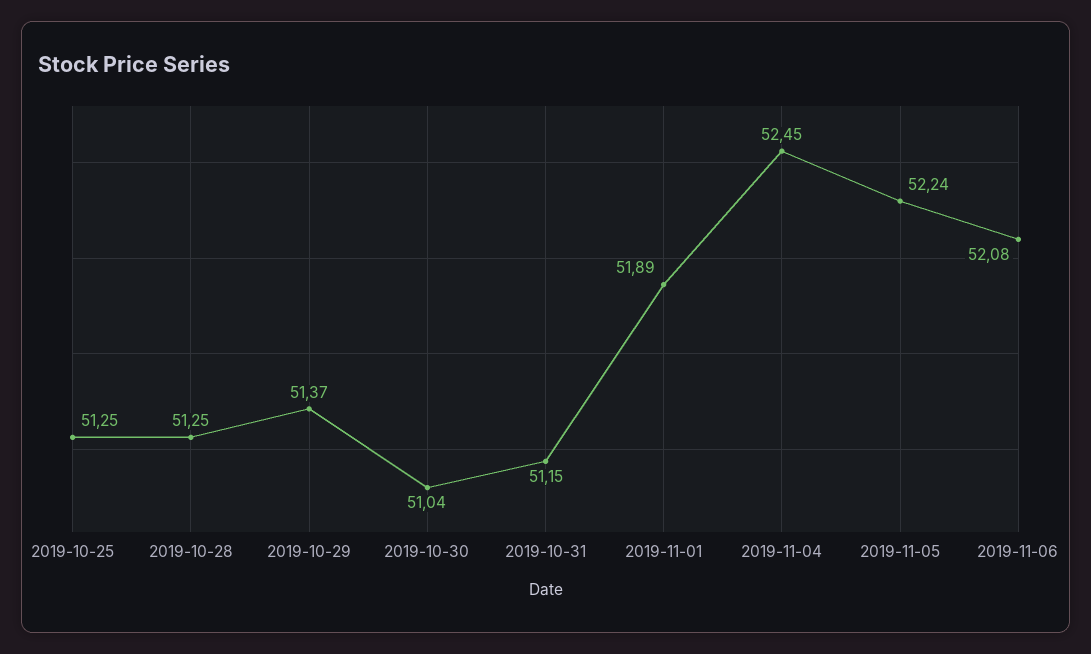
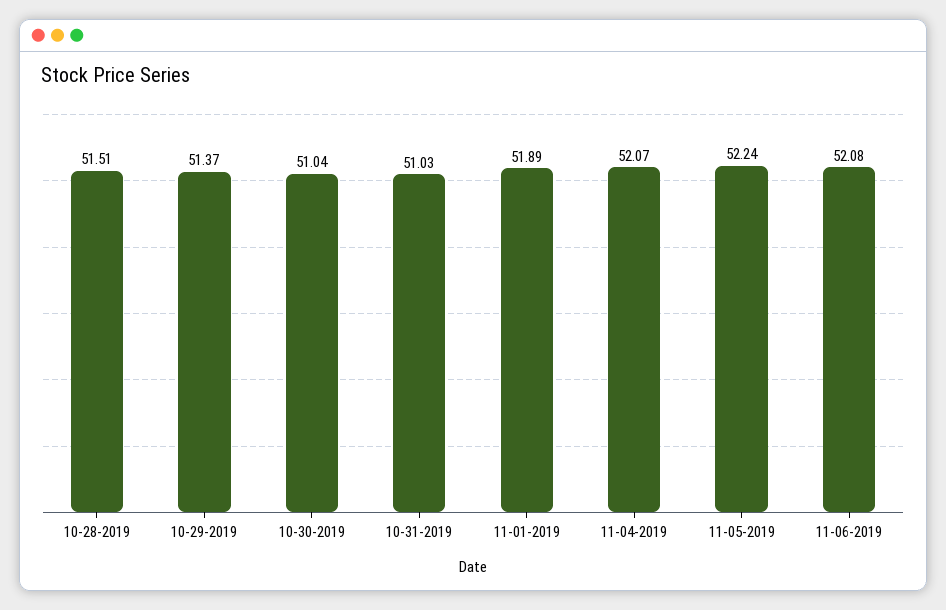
  {
-   "2019-10-25": 51.25,
-   "2019-10-28": 51.25,
+   "2019-10-28": 51.51,
    "2019-10-29": 51.37,
    "2019-10-30": 51.04,
-   "2019-10-31": 51.15,
+   "2019-10-31": 51.03,
    "2019-11-01": 51.89,
-   "2019-11-04": 52.45,
+   "2019-11-04": 52.07,
    "2019-11-05": 52.24,
    "2019-11-06": 52.08
  }

